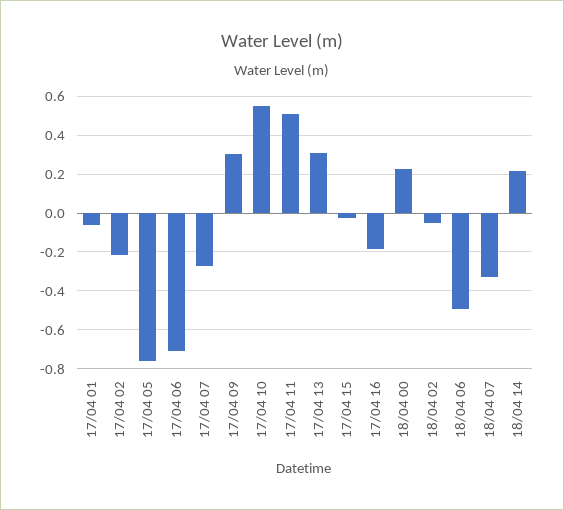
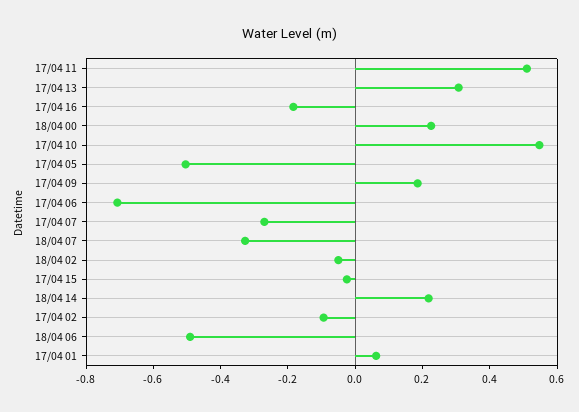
  {
-   "17/04 01": -0.05,
+   "17/04 01": 0.05,
-   "17/04 02": -0.2,
+   "17/04 02": -0.1,
-   "17/04 05": -0.75,
+   "17/04 05": -0.5,
    "17/04 06": -0.7,
    "17/04 07": -0.25,
-   "17/04 09": 0.3,
+   "17/04 09": 0.2,
    "17/04 10": 0.55,
    "17/04 11": 0.5,
    "17/04 13": 0.3,
    "17/04 15": -0.05,
    "17/04 16": -0.2,
    "18/04 00": 0.25,
    "18/04 02": -0.05,
    "18/04 06": -0.5,
    "18/04 07": -0.35,
    "18/04 14": 0.2
  }

